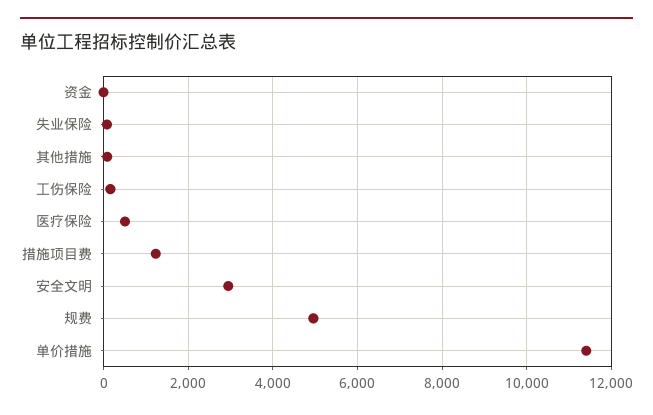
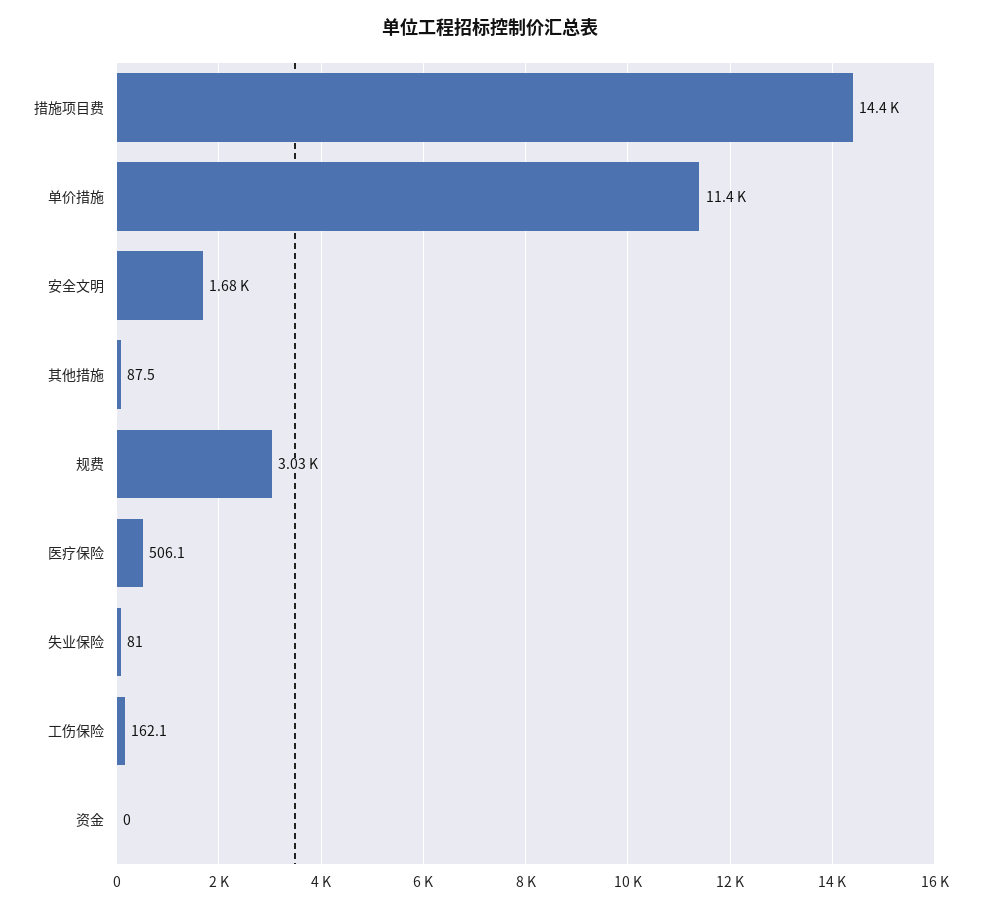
  {
    "资金": 0,
    "失业保险": 81,
    "其他措施": 87.5,
    "工伤保险": 162.1,
    "医疗保险": 506.1,
-   "措施项目费": 1200,
+   "措施项目费": 14400,
-   "安全文明": 3000,
+   "安全文明": 1680,
-   "规费": 5000,
+   "规费": 3030,
    "单价措施": 11400
  }

